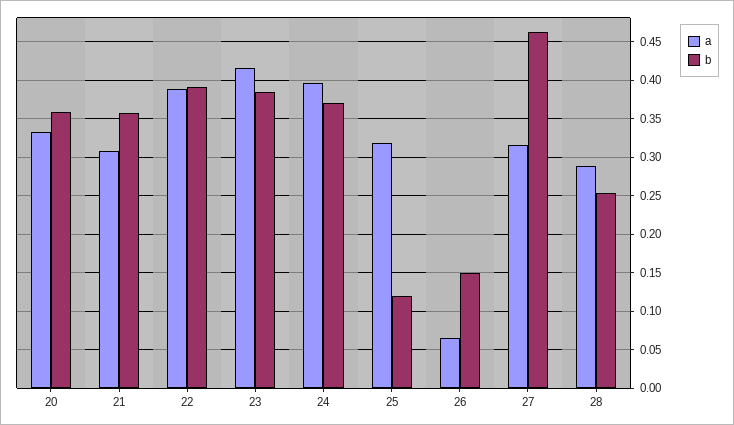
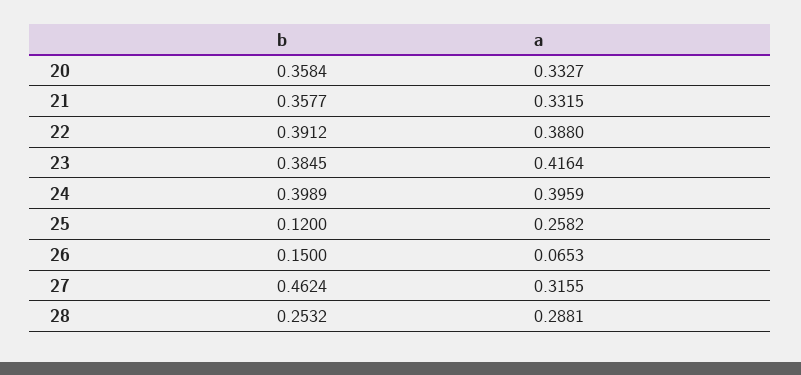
  {
    "a": {
      "20": 0.3327,
-     "21": 0.31,
+     "21": 0.3315,
      "22": 0.388,
      "23": 0.4164,
      "24": 0.3959,
-     "25": 0.32,
+     "25": 0.2582,
      "26": 0.0653,
      "27": 0.3155,
      "28": 0.2881
    },
    "b": {
      "20": 0.3584,
      "21": 0.3577,
      "22": 0.3912,
      "23": 0.3845,
-     "24": 0.37,
+     "24": 0.3989,
      "25": 0.12,
      "26": 0.15,
      "27": 0.4624,
      "28": 0.2532
    }
  }

